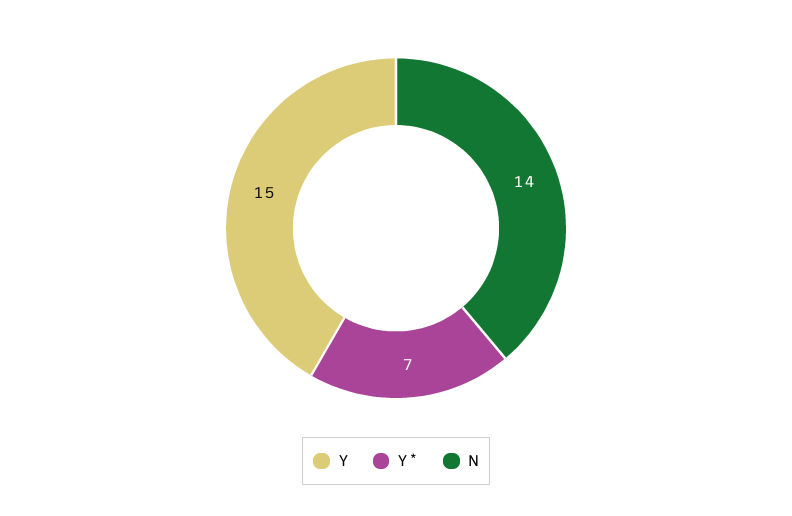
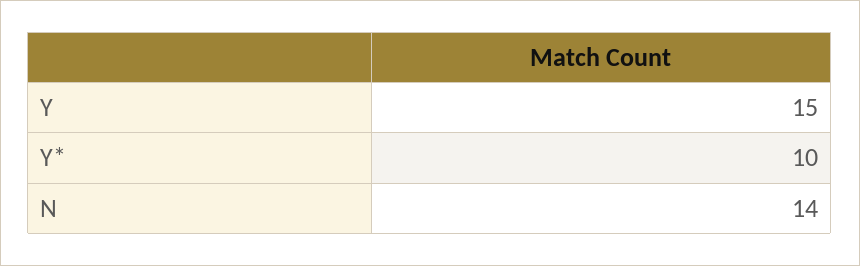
  {
    "Y": 15,
-   "Y*": 7,
+   "Y*": 10,
    "N": 14
  }

